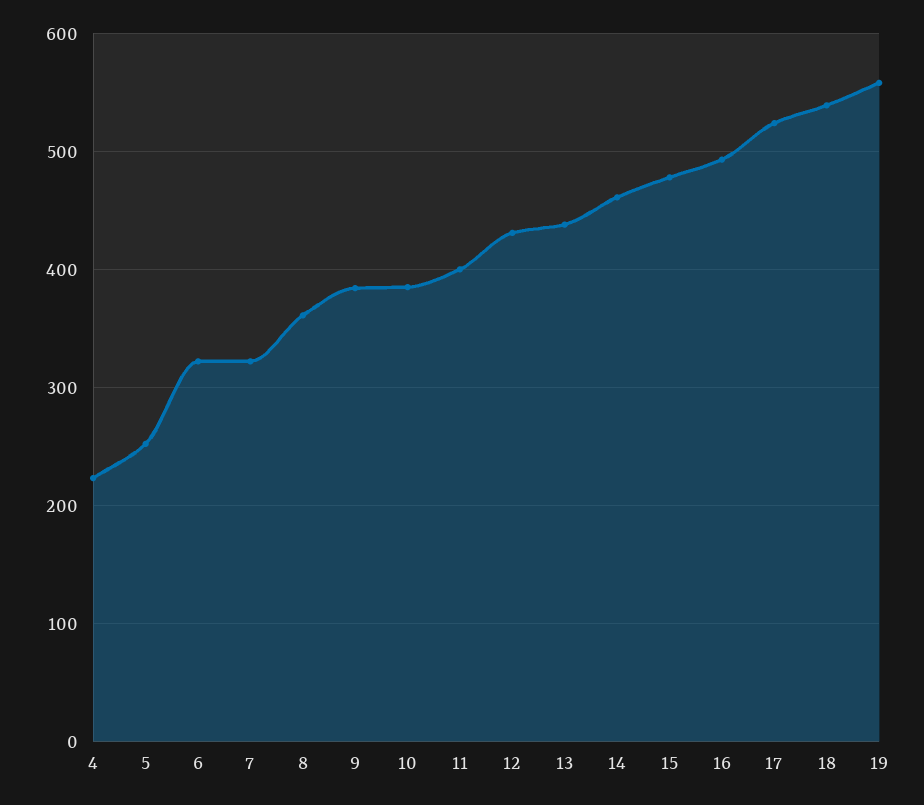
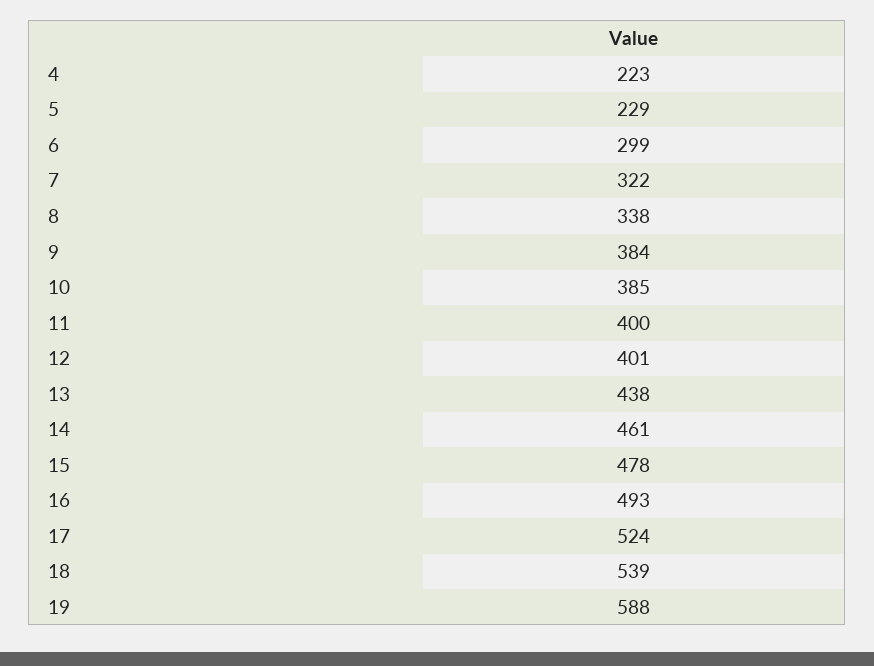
  {
    "4": 223,
-   "5": 250,
+   "5": 229,
-   "6": 320,
+   "6": 299,
    "7": 322,
-   "8": 360,
+   "8": 338,
    "9": 384,
    "10": 385,
    "11": 400,
-   "12": 430,
+   "12": 401,
    "13": 438,
    "14": 461,
    "15": 478,
    "16": 493,
    "17": 524,
    "18": 539,
-   "19": 560
+   "19": 588
  }

